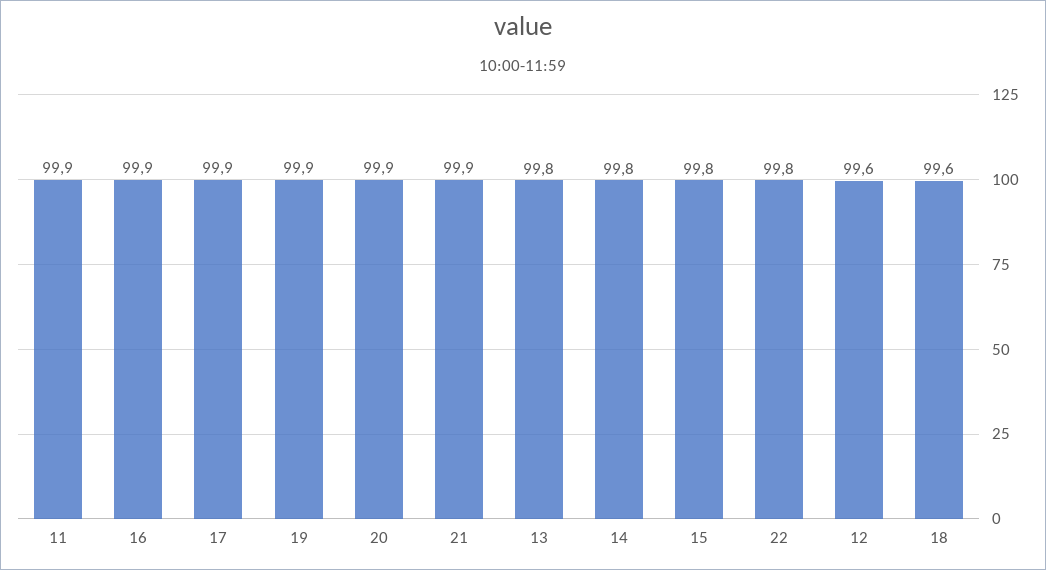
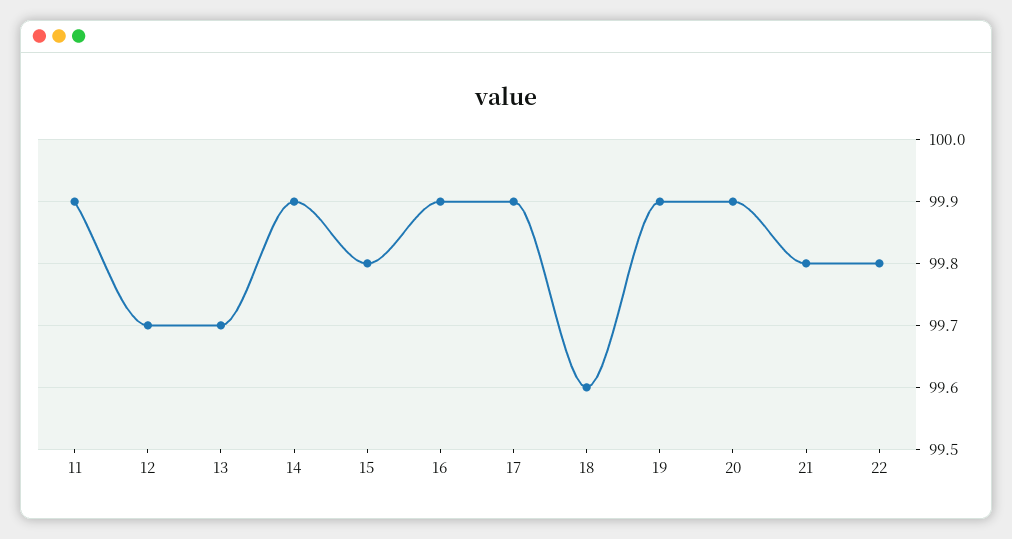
  {
    "11": 99.9,
    "16": 99.9,
    "17": 99.9,
    "19": 99.9,
    "20": 99.9,
-   "21": 99.9,
+   "21": 99.8,
-   "13": 99.8,
+   "13": 99.7,
-   "14": 99.8,
+   "14": 99.9,
    "15": 99.8,
    "22": 99.8,
-   "12": 99.6,
+   "12": 99.7,
    "18": 99.6
  }

